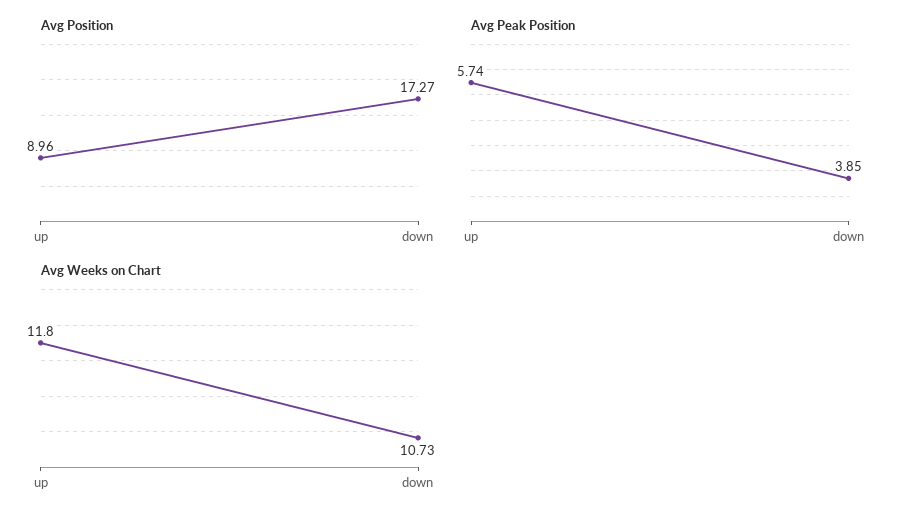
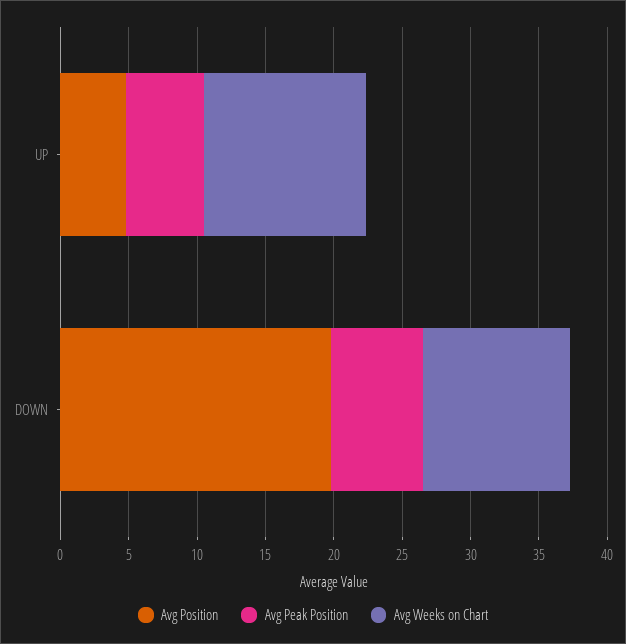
  {
    "Avg Position": {
-     "up": 8.96,
+     "up": 5,
-     "down": 17.27
+     "down": 20
    },
    "Avg Peak Position": {
      "up": 5.74,
-     "down": 3.85
+     "down": 7
    },
    "Avg Weeks on Chart": {
      "up": 11.8,
      "down": 10.73
    }
  }

